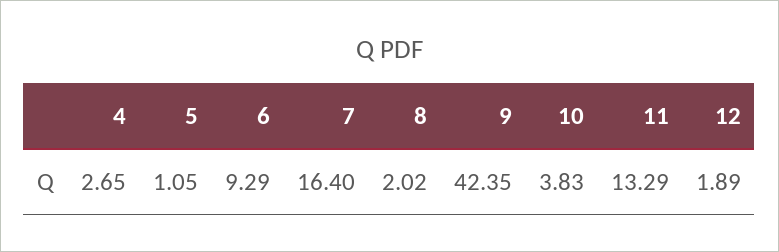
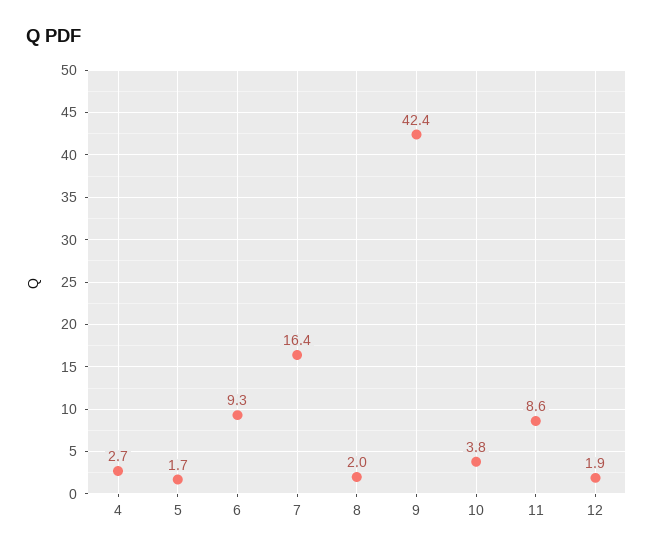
  {
    "4": 2.65,
-   "5": 1.05,
+   "5": 1.7,
    "6": 9.29,
    "7": 16.4,
    "8": 2.02,
    "9": 42.35,
    "10": 3.83,
-   "11": 13.29,
+   "11": 8.6,
    "12": 1.89
  }

